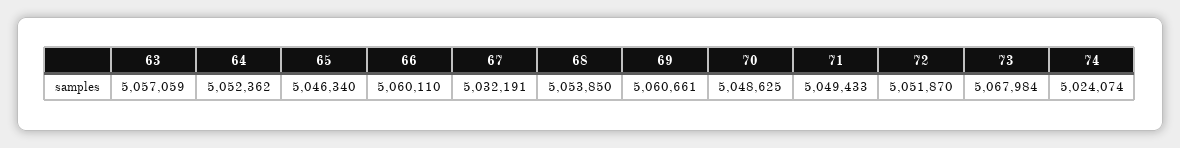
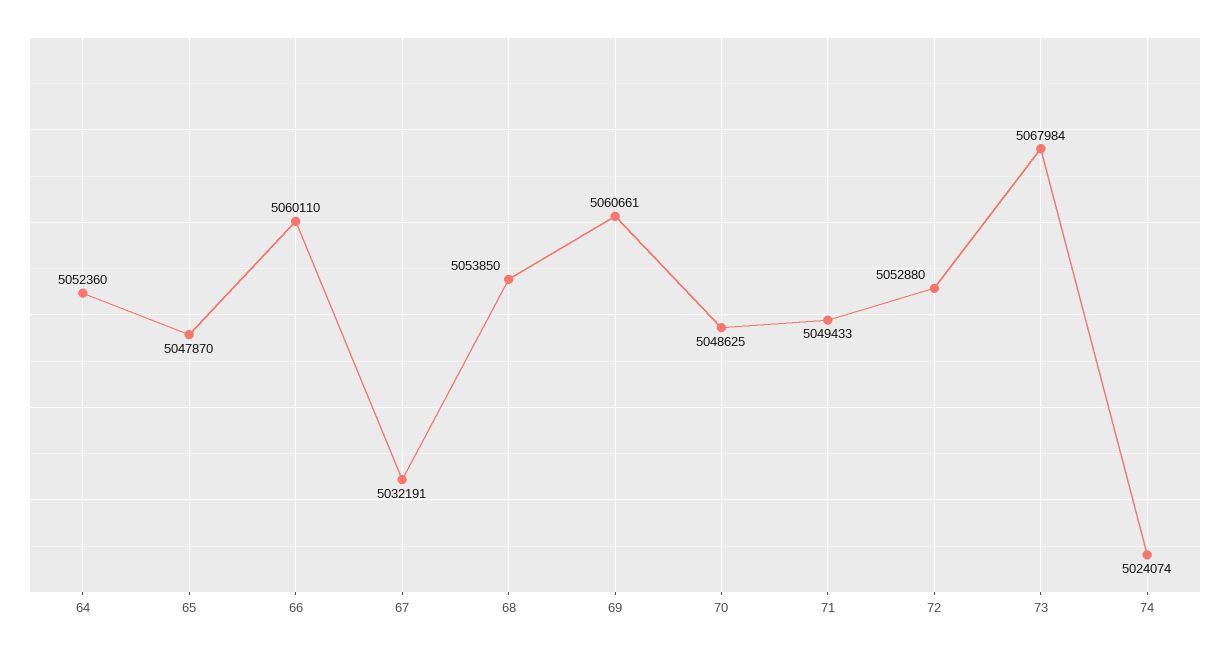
  {
-   "63": 5057059,
-   "64": 5052362,
+   "64": 5052360,
-   "65": 5046340,
+   "65": 5047870,
    "66": 5060110,
    "67": 5032191,
    "68": 5053850,
    "69": 5060661,
    "70": 5048625,
    "71": 5049433,
-   "72": 5051870,
+   "72": 5052880,
    "73": 5067984,
    "74": 5024074
  }

